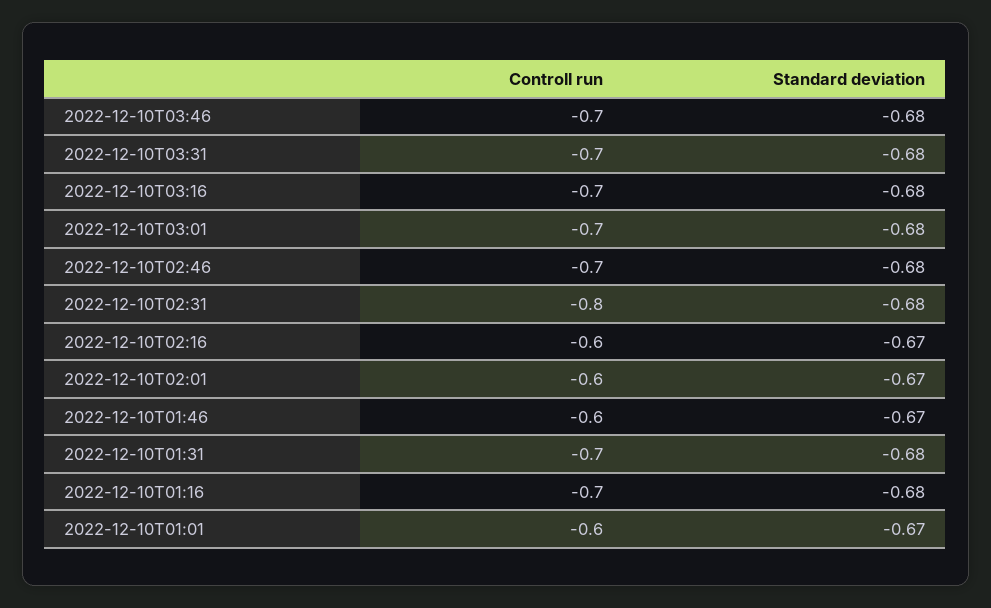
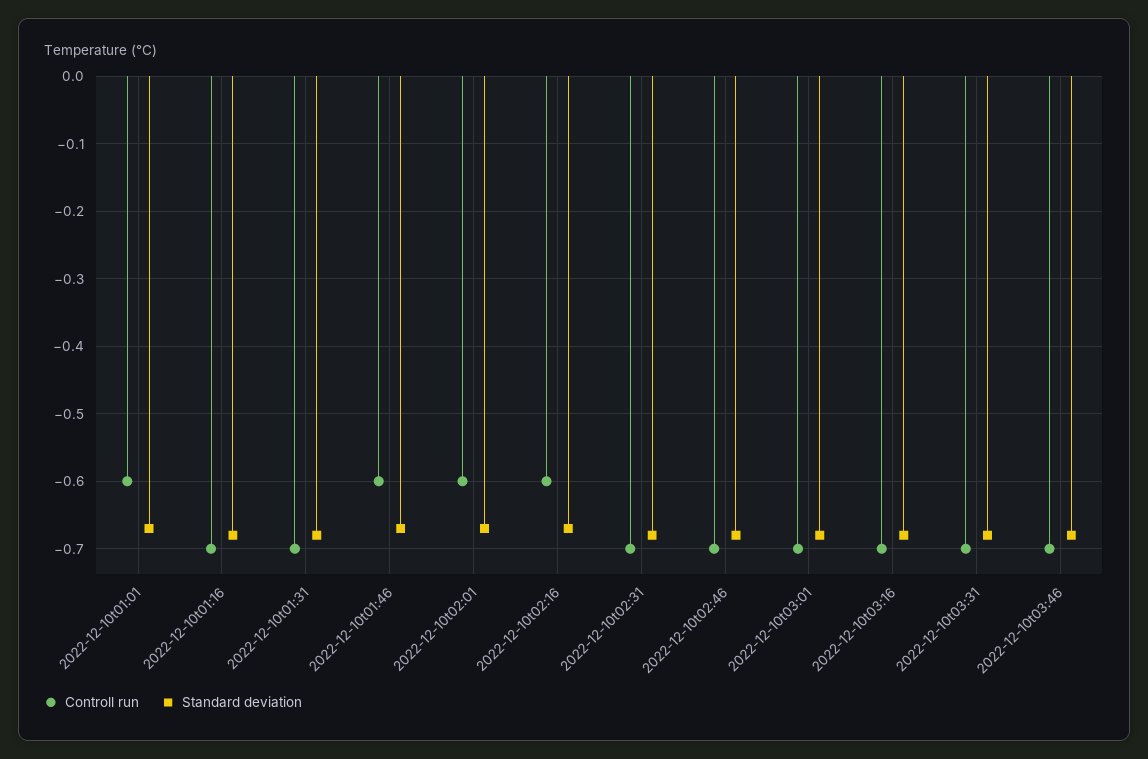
  {
    "Controll run": {
      "2022-12-10T03:46": -0.7,
      "2022-12-10T03:31": -0.7,
      "2022-12-10T03:16": -0.7,
      "2022-12-10T03:01": -0.7,
      "2022-12-10T02:46": -0.7,
-     "2022-12-10T02:31": -0.8,
+     "2022-12-10T02:31": -0.7,
      "2022-12-10T02:16": -0.6,
      "2022-12-10T02:01": -0.6,
      "2022-12-10T01:46": -0.6,
      "2022-12-10T01:31": -0.7,
      "2022-12-10T01:16": -0.7,
      "2022-12-10T01:01": -0.6
    },
    "Standard deviation": {
      "2022-12-10T03:46": -0.68,
      "2022-12-10T03:31": -0.68,
      "2022-12-10T03:16": -0.68,
      "2022-12-10T03:01": -0.68,
      "2022-12-10T02:46": -0.68,
      "2022-12-10T02:31": -0.68,
      "2022-12-10T02:16": -0.67,
      "2022-12-10T02:01": -0.67,
      "2022-12-10T01:46": -0.67,
      "2022-12-10T01:31": -0.68,
      "2022-12-10T01:16": -0.68,
      "2022-12-10T01:01": -0.67
    }
  }

